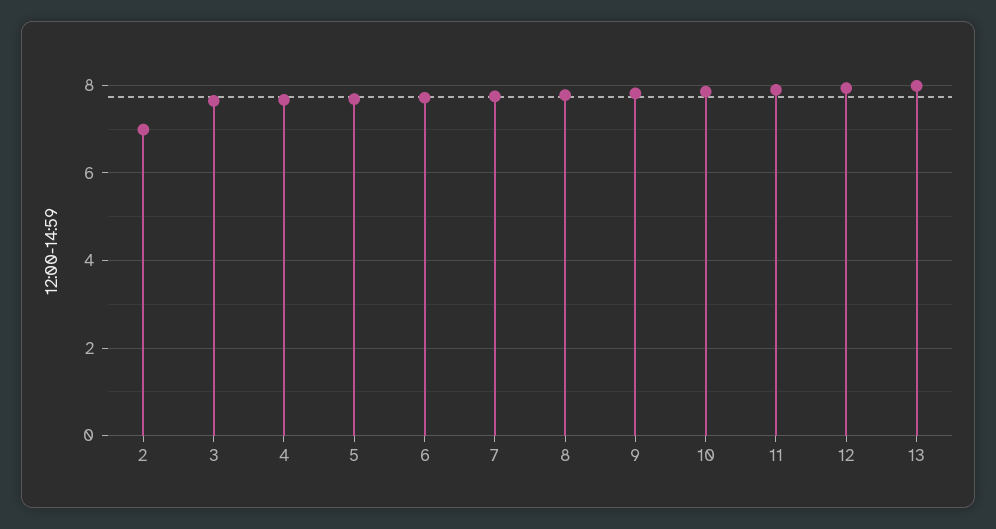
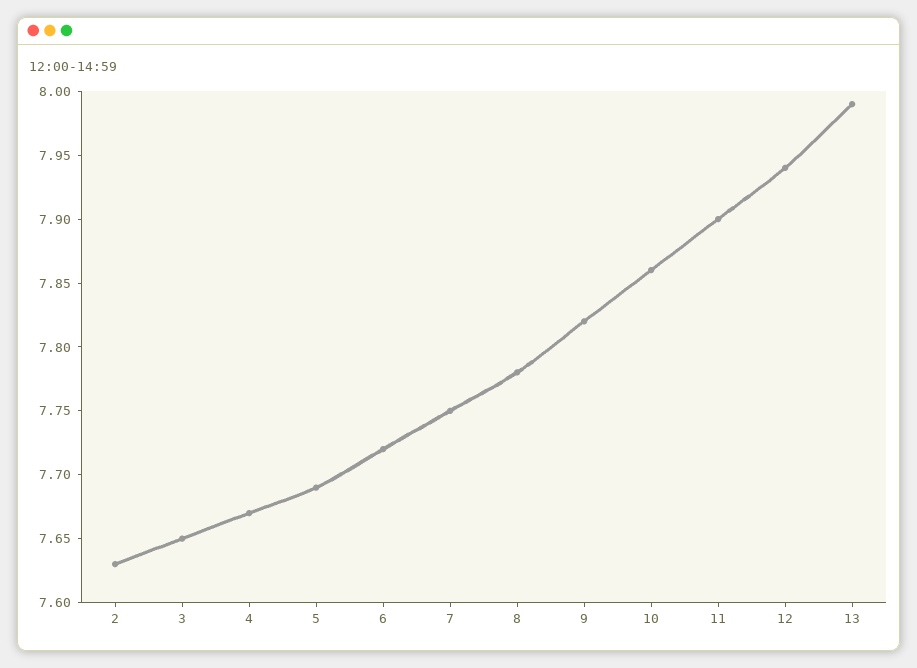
  {
-   "2": 7,
+   "2": 7.63,
    "3": 7.65,
    "4": 7.67,
    "5": 7.69,
    "6": 7.72,
    "7": 7.75,
    "8": 7.78,
    "9": 7.82,
    "10": 7.86,
    "11": 7.9,
    "12": 7.94,
    "13": 7.99
  }

